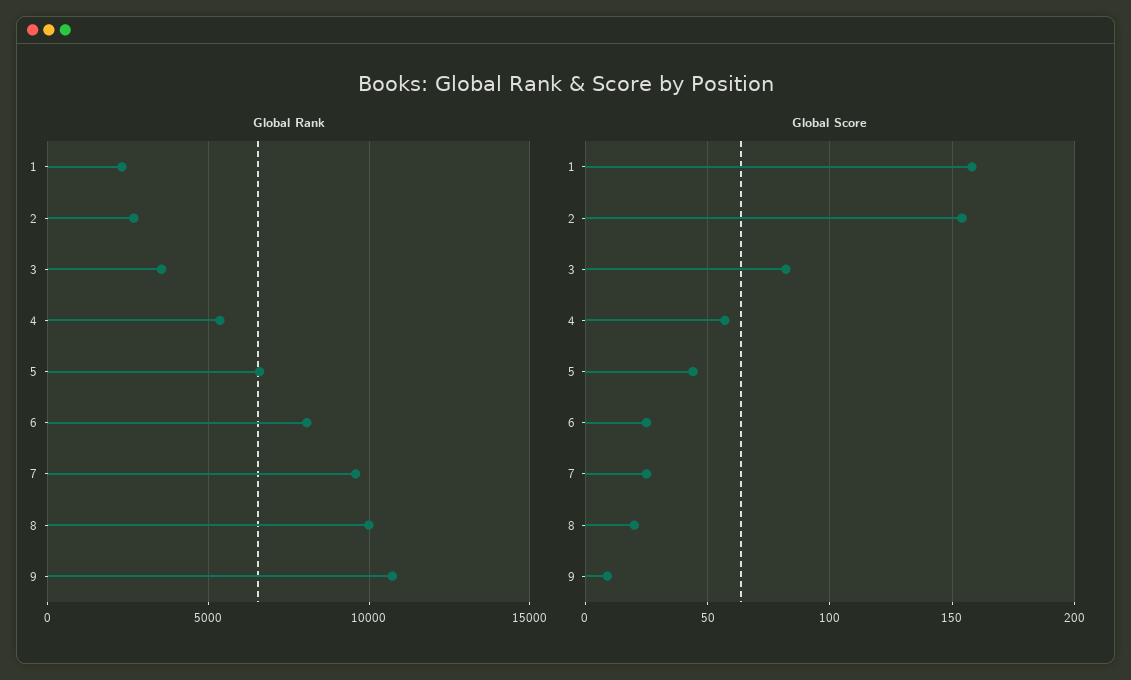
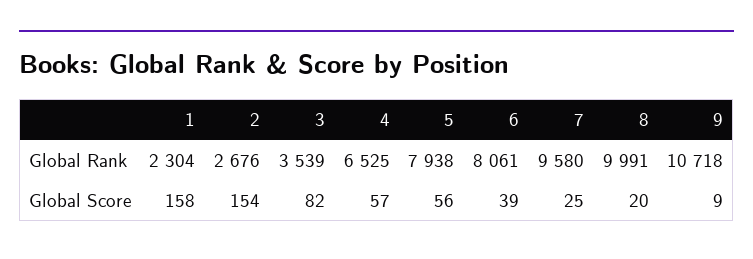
  {
    "Global Rank": {
      "1": 2304,
      "2": 2676,
      "3": 3539,
-     "4": 5500,
+     "4": 6525,
-     "5": 6500,
+     "5": 7938,
      "6": 8061,
      "7": 9580,
      "8": 9991,
      "9": 10718
    },
    "Global Score": {
      "1": 158,
      "2": 154,
      "3": 82,
      "4": 57,
-     "5": 45,
+     "5": 56,
-     "6": 25,
+     "6": 39,
      "7": 25,
      "8": 20,
      "9": 9
    }
  }

